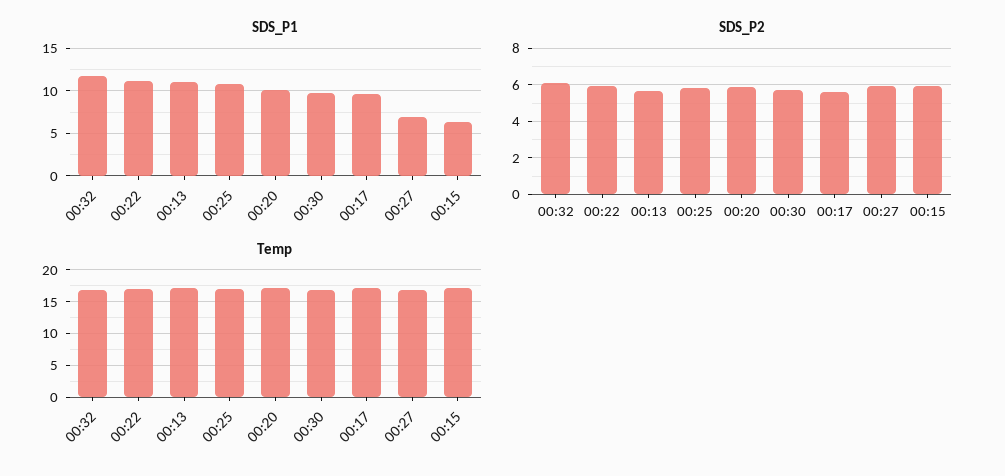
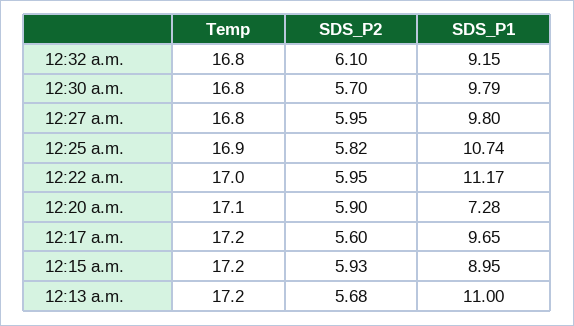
  {
    "SDS_P1": {
-     "00:32": 12,
+     "00:32": 9.15,
      "00:22": 11.17,
      "00:13": 11,
      "00:25": 10.74,
-     "00:20": 10,
+     "00:20": 7.28,
      "00:30": 9.79,
      "00:17": 9.65,
-     "00:27": 7,
+     "00:27": 9.8,
-     "00:15": 6
+     "00:15": 8.95
    },
    "SDS_P2": {
      "00:32": 6.1,
      "00:22": 5.95,
      "00:13": 5.68,
      "00:25": 5.82,
      "00:20": 5.9,
      "00:30": 5.7,
      "00:17": 5.6,
      "00:27": 5.95,
      "00:15": 5.93
    },
    "Temp": {
      "00:32": 16.8,
      "00:22": 17,
      "00:13": 17.2,
      "00:25": 16.9,
      "00:20": 17.1,
      "00:30": 16.8,
      "00:17": 17.2,
      "00:27": 16.8,
      "00:15": 17.2
    }
  }

